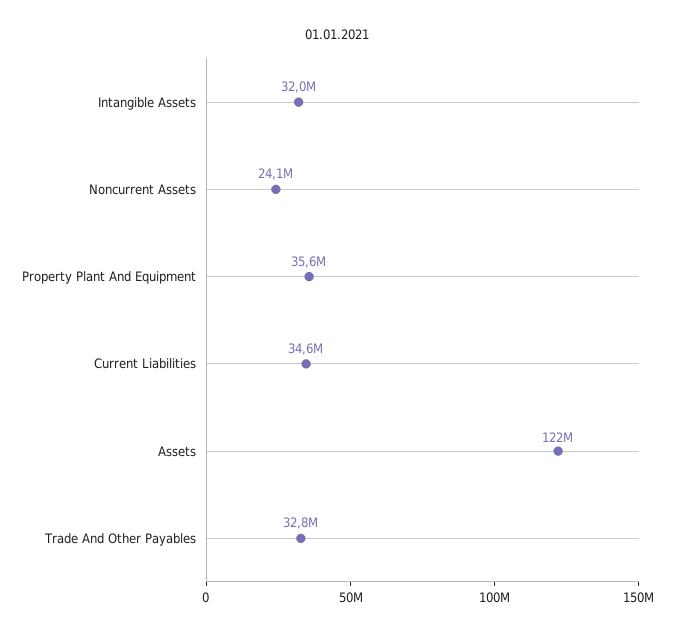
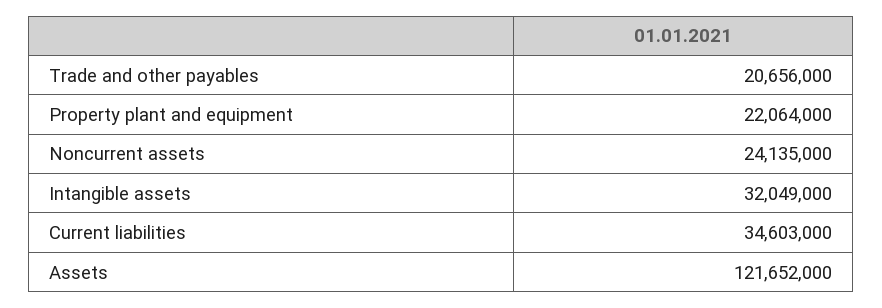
  {
    "Intangible Assets": 32049000,
    "Noncurrent Assets": 24135000,
-   "Property Plant And Equipment": 35600000,
+   "Property Plant And Equipment": 22064000,
    "Current Liabilities": 34603000,
    "Assets": 121652000,
-   "Trade And Other Payables": 32800000
+   "Trade And Other Payables": 20656000
  }

